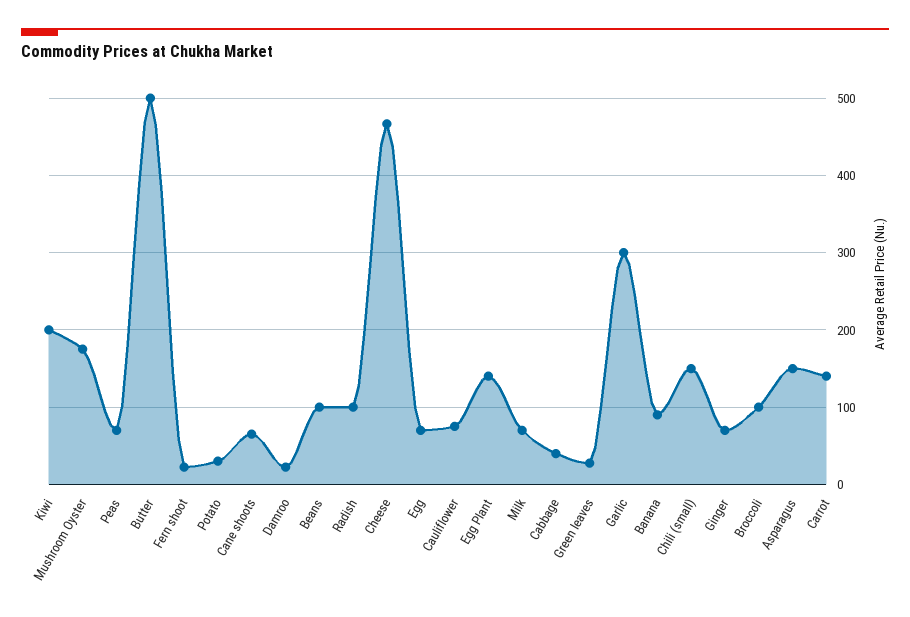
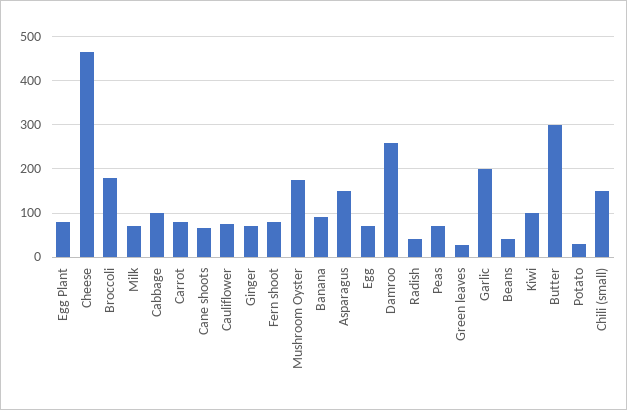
  {
-   "Kiwi": 200,
+   "Kiwi": 100,
    "Mushroom Oyster": 180,
    "Peas": 70,
-   "Butter": 500,
+   "Butter": 300,
-   "Fern shoot": 20,
+   "Fern shoot": 80,
    "Potato": 30,
    "Cane shoots": 70,
-   "Damroo": 20,
+   "Damroo": 260,
-   "Beans": 100,
+   "Beans": 40,
-   "Radish": 100,
+   "Radish": 40,
    "Cheese": 470,
    "Egg": 70,
    "Cauliflower": 80,
-   "Egg Plant": 140,
+   "Egg Plant": 80,
    "Milk": 70,
-   "Cabbage": 40,
+   "Cabbage": 100,
    "Green leaves": 30,
-   "Garlic": 300,
+   "Garlic": 200,
    "Banana": 90,
    "Chili (small)": 150,
    "Ginger": 70,
-   "Broccoli": 100,
+   "Broccoli": 180,
    "Asparagus": 150,
-   "Carrot": 140
+   "Carrot": 80
  }

